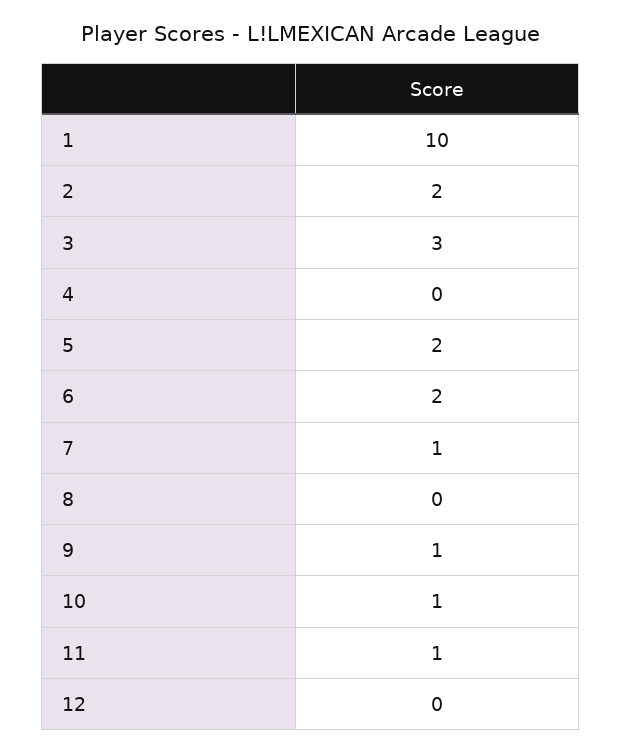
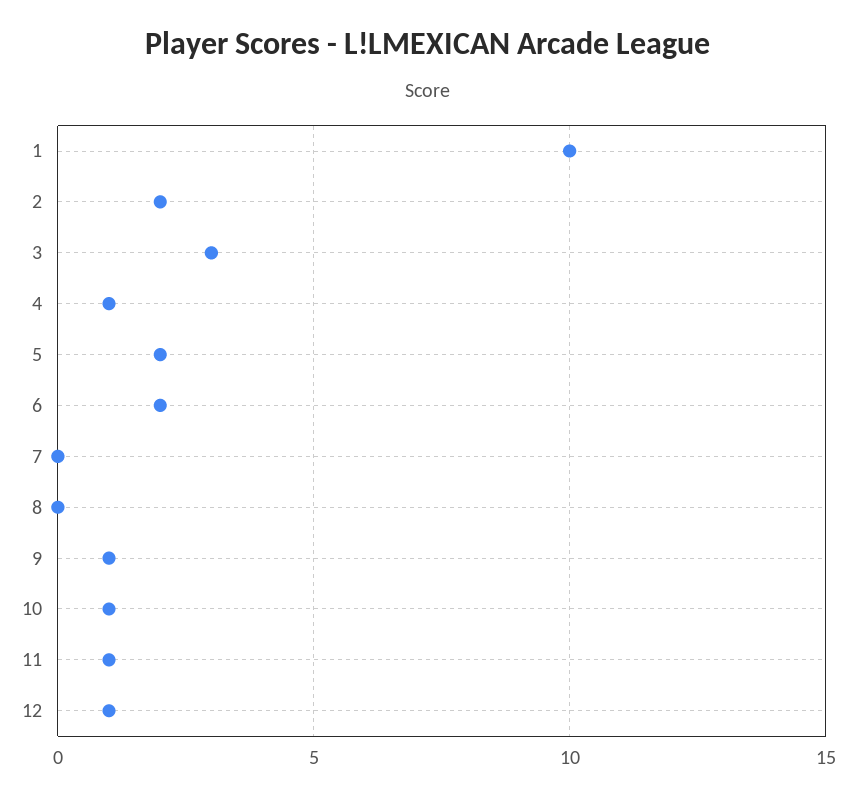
  {
    "1": 10,
    "2": 2,
    "3": 3,
-   "4": 0,
+   "4": 1,
    "5": 2,
    "6": 2,
-   "7": 1,
+   "7": 0,
    "8": 0,
    "9": 1,
    "10": 1,
    "11": 1,
-   "12": 0
+   "12": 1
  }

